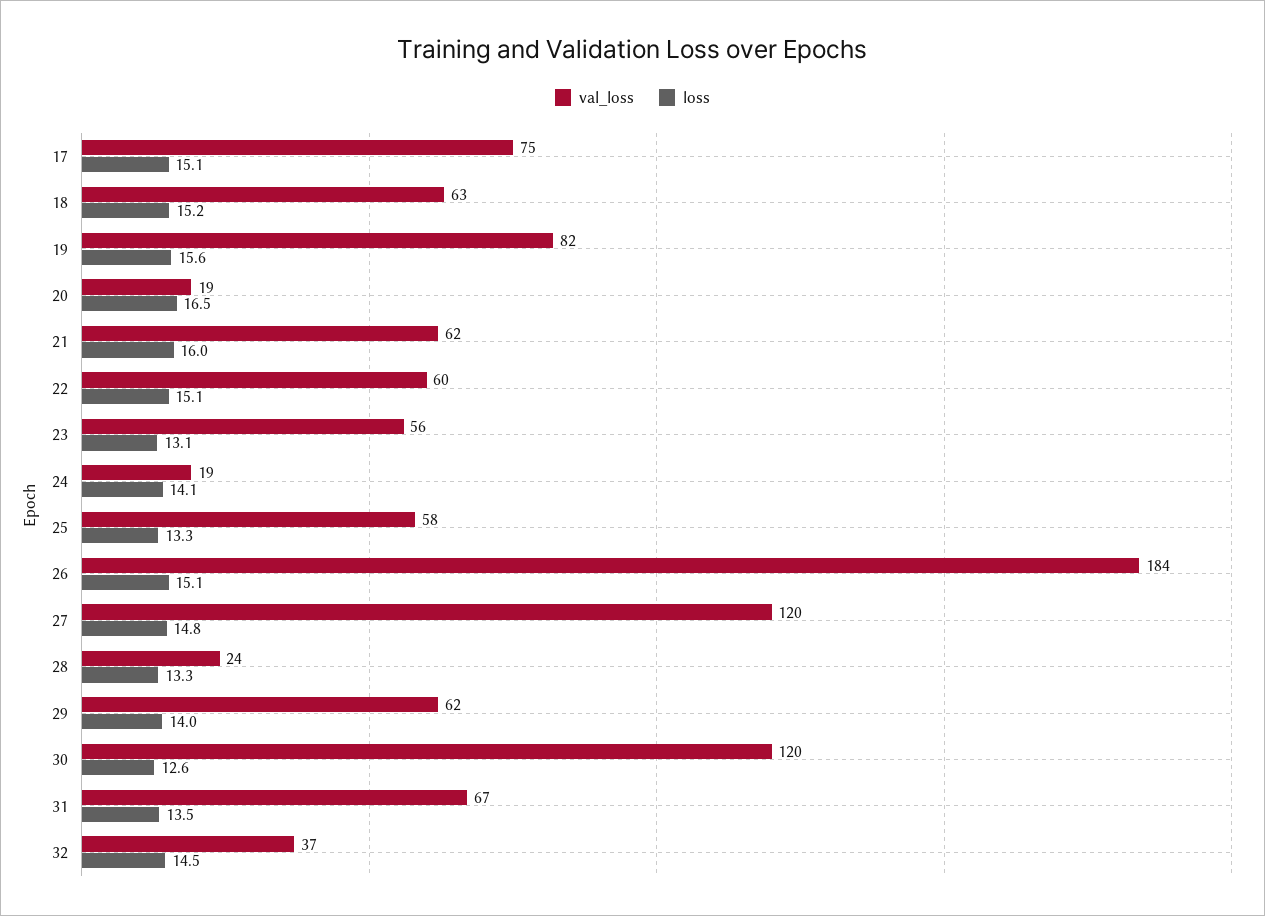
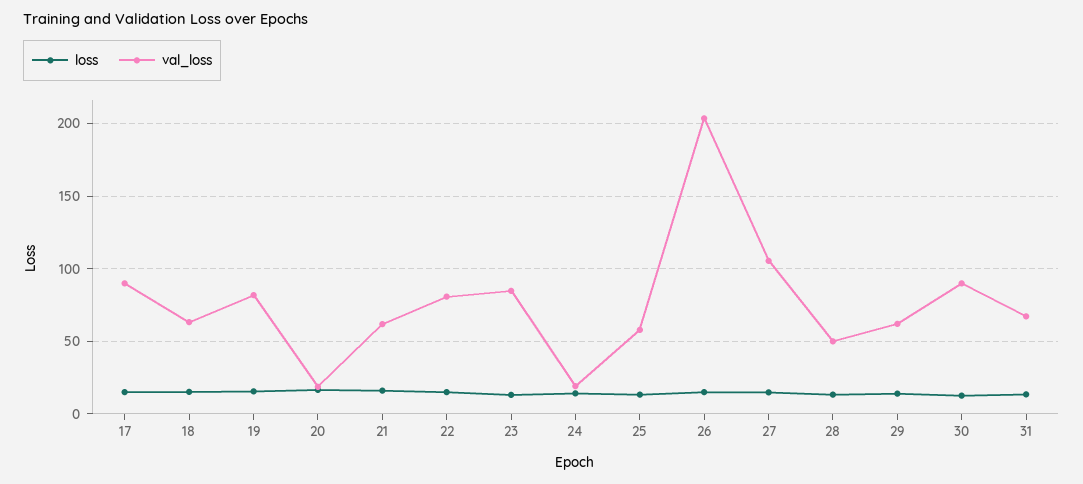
  {
    "val_loss": {
-     "17": 75,
+     "17": 90,
      "18": 63,
      "19": 82,
      "20": 19,
      "21": 62,
-     "22": 60,
+     "22": 80,
-     "23": 56,
+     "23": 85,
      "24": 19,
      "25": 58,
-     "26": 184,
+     "26": 205,
-     "27": 120,
+     "27": 105,
-     "28": 24,
+     "28": 50,
      "29": 62,
-     "30": 120,
+     "30": 90,
-     "31": 67,
+     "31": 67
-     "32": 37
    },
    "loss": {
      "17": 15.1,
      "18": 15.2,
      "19": 15.6,
      "20": 16.5,
      "21": 16,
      "22": 15.1,
      "23": 13.1,
      "24": 14.1,
      "25": 13.3,
      "26": 15.1,
      "27": 14.8,
      "28": 13.3,
      "29": 14,
      "30": 12.6,
-     "31": 13.5,
+     "31": 13.5
-     "32": 14.5
    }
  }

